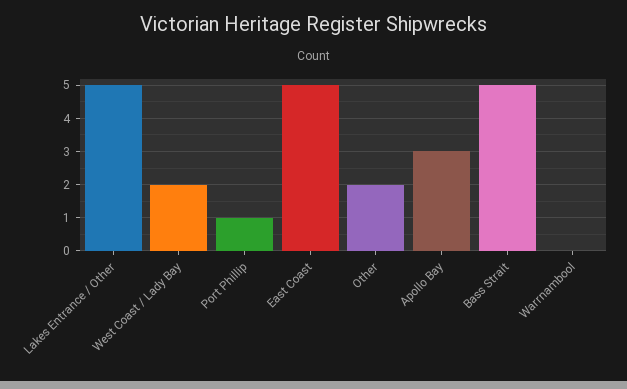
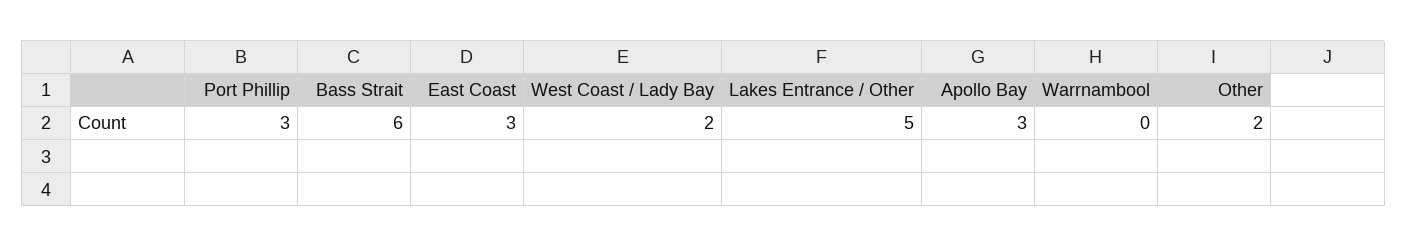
  {
    "Lakes Entrance / Other": 5,
    "West Coast / Lady Bay": 2,
-   "Port Phillip": 1,
+   "Port Phillip": 3,
-   "East Coast": 5,
+   "East Coast": 3,
    "Other": 2,
    "Apollo Bay": 3,
-   "Bass Strait": 5,
+   "Bass Strait": 6,
    "Warrnambool": 0
  }

